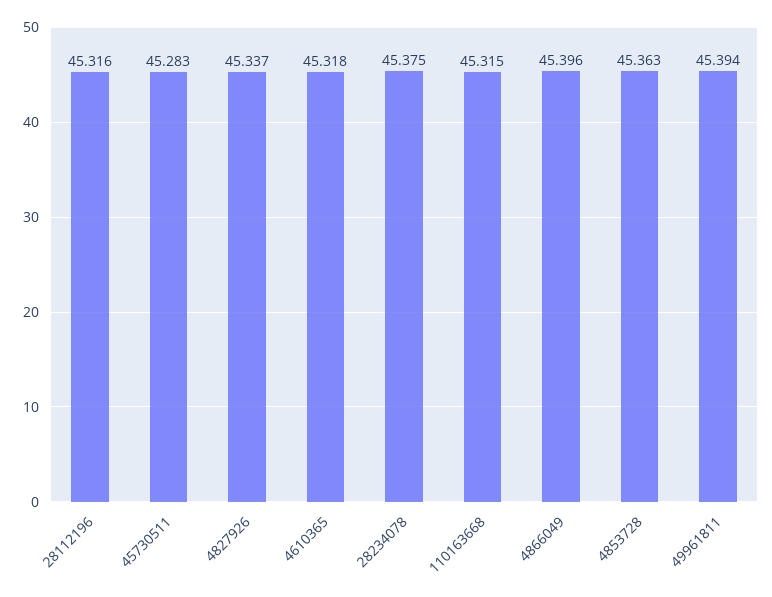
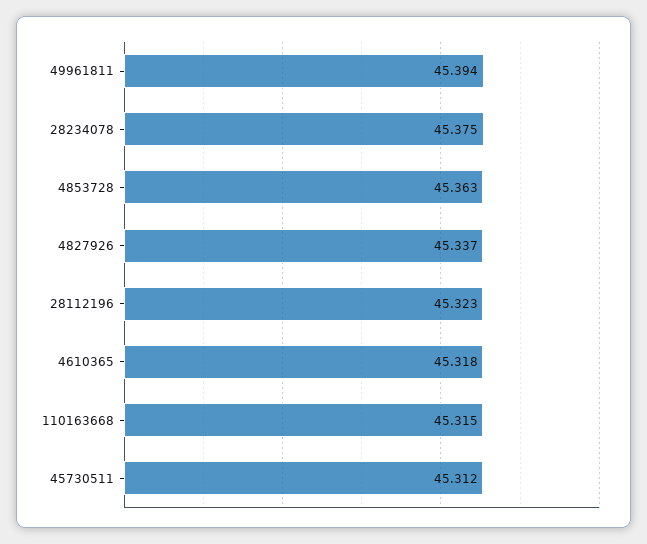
  {
-   "28112196": 45.316,
+   "28112196": 45.323,
-   "45730511": 45.283,
+   "45730511": 45.312,
    "4827926": 45.337,
    "4610365": 45.318,
    "28234078": 45.375,
    "110163668": 45.315,
-   "4866049": 45.396,
    "4853728": 45.363,
    "49961811": 45.394
  }

